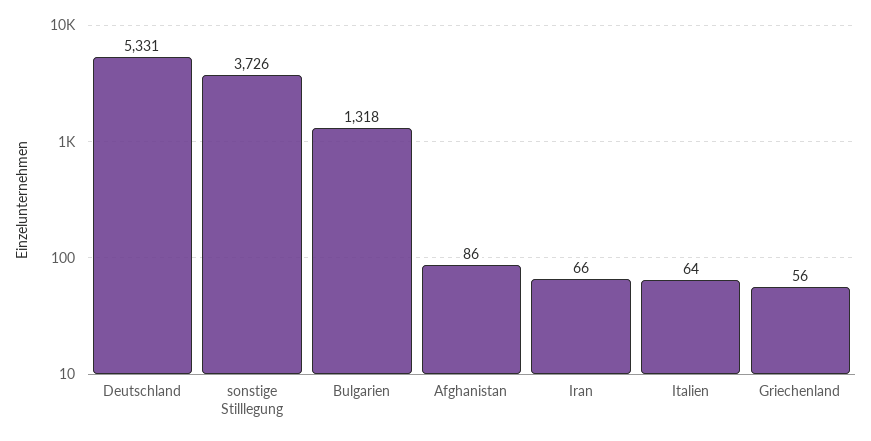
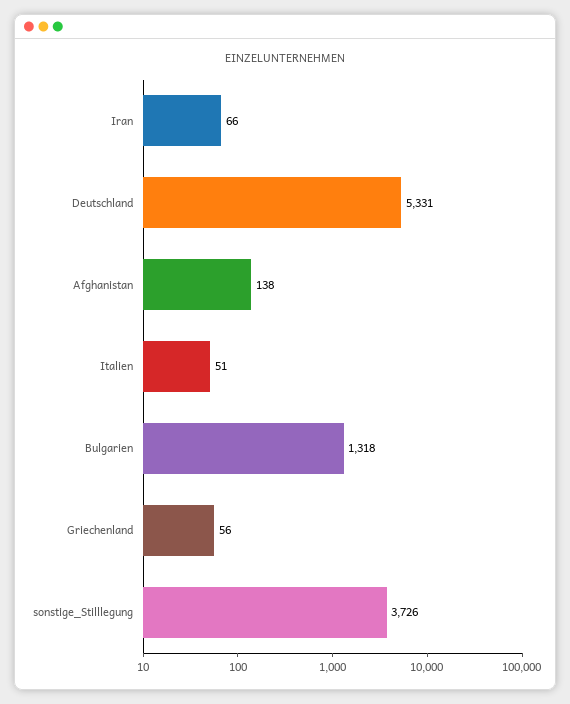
  {
    "Deutschland": 5331,
    "sonstige Stilllegung": 3726,
    "Bulgarien": 1318,
-   "Afghanistan": 86,
+   "Afghanistan": 138,
    "Iran": 66,
-   "Italien": 64,
+   "Italien": 51,
    "Griechenland": 56
  }

